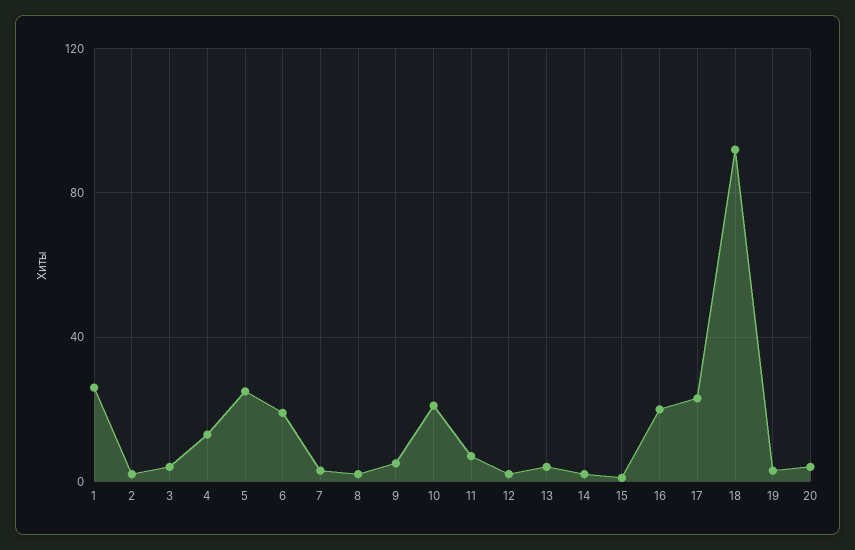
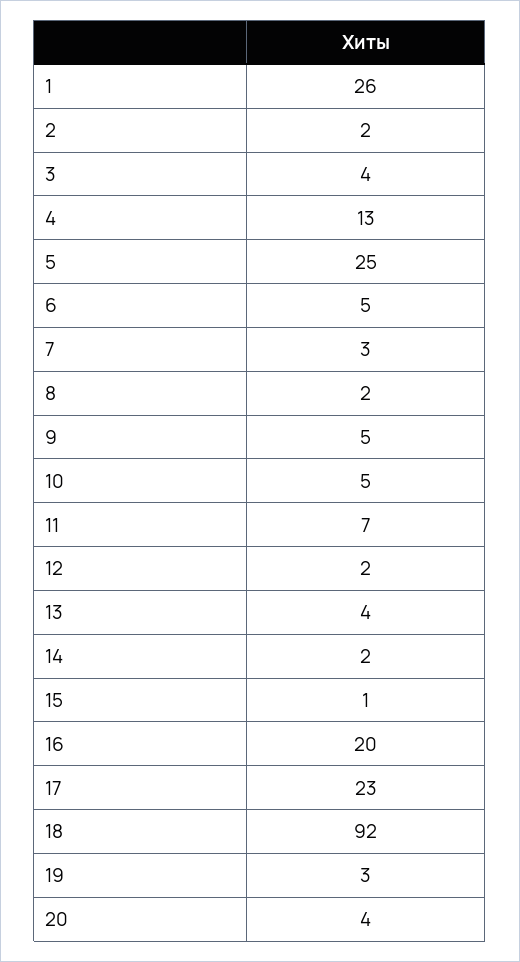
  {
    "1": 26,
    "2": 2,
    "3": 4,
    "4": 13,
    "5": 25,
-   "6": 20,
+   "6": 5,
    "7": 3,
    "8": 2,
    "9": 5,
-   "10": 20,
+   "10": 5,
    "11": 7,
    "12": 2,
    "13": 4,
    "14": 2,
    "15": 1,
    "16": 20,
    "17": 23,
    "18": 92,
    "19": 3,
    "20": 4
  }

